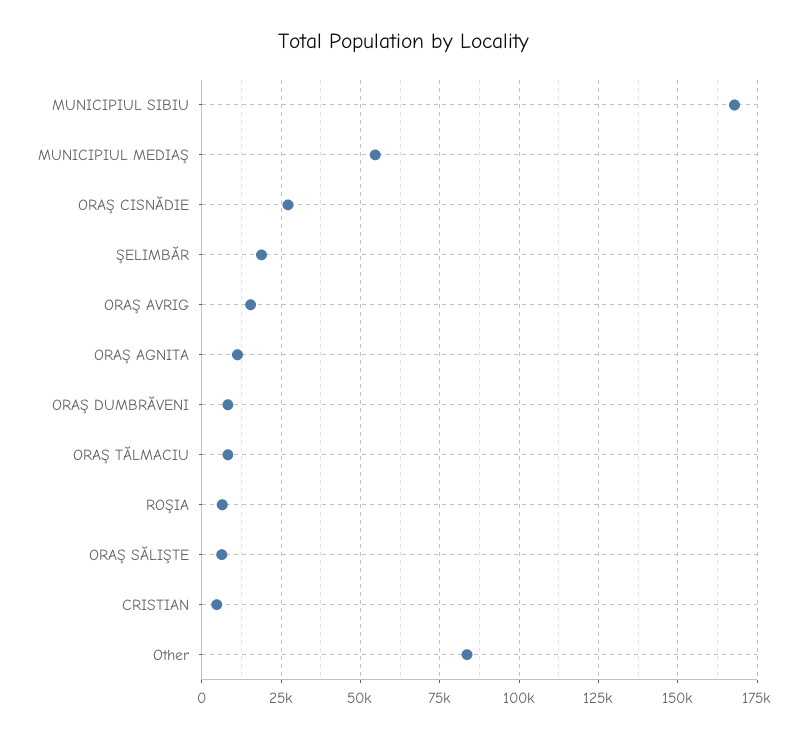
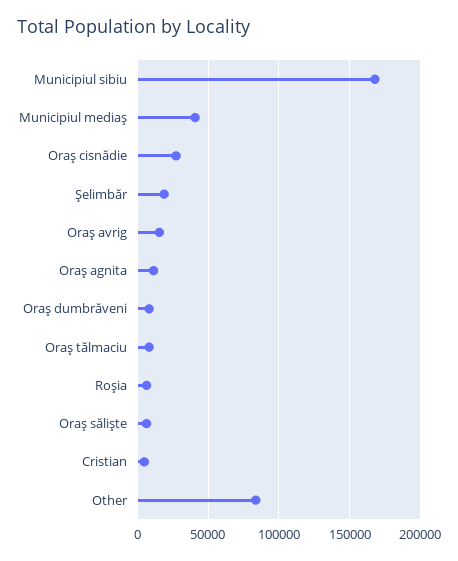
  {
    "MUNICIPIUL SIBIU": 167500,
-   "MUNICIPIUL MEDIAŞ": 55000,
+   "MUNICIPIUL MEDIAŞ": 40000,
    "ORAŞ CISNĂDIE": 27500,
    "ŞELIMBĂR": 20000,
    "ORAŞ AVRIG": 15000,
    "ORAŞ AGNITA": 12500,
    "ORAŞ DUMBRĂVENI": 7500,
    "ORAŞ TĂLMACIU": 7500,
    "ROŞIA": 7500,
    "ORAŞ SĂLIŞTE": 7500,
    "CRISTIAN": 5000,
    "Other": 82500
  }

